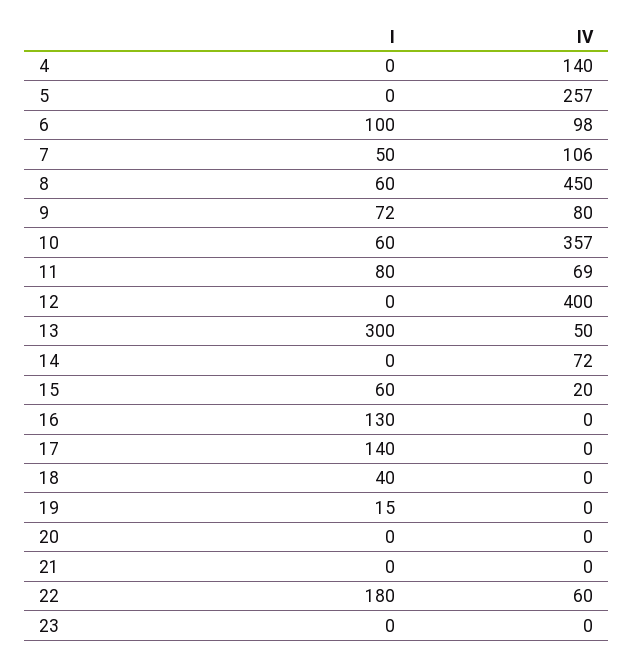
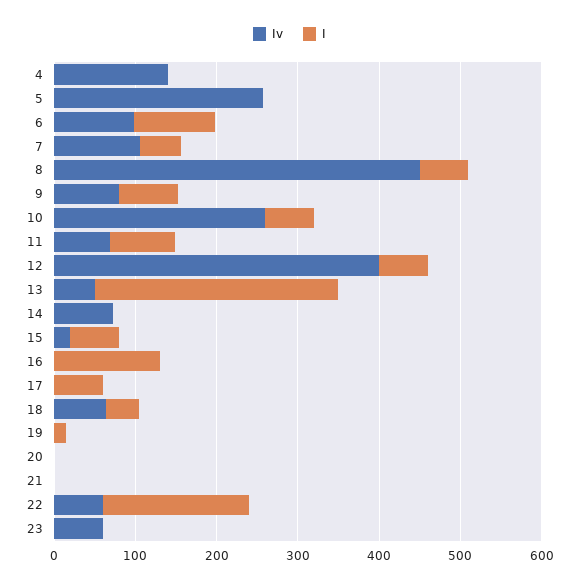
  {
    "I": {
      "4": 0,
      "5": 0,
      "6": 100,
      "7": 50,
      "8": 60,
      "9": 72,
      "10": 60,
      "11": 80,
-     "12": 0,
+     "12": 60,
      "13": 300,
      "14": 0,
      "15": 60,
      "16": 130,
-     "17": 140,
+     "17": 60,
      "18": 40,
      "19": 15,
      "20": 0,
      "21": 0,
      "22": 180,
      "23": 0
    },
    "IV": {
      "4": 140,
      "5": 257,
      "6": 98,
      "7": 106,
      "8": 450,
      "9": 80,
-     "10": 357,
+     "10": 260,
      "11": 69,
      "12": 400,
      "13": 50,
      "14": 72,
      "15": 20,
      "16": 0,
      "17": 0,
-     "18": 0,
+     "18": 60,
      "19": 0,
      "20": 0,
      "21": 0,
      "22": 60,
-     "23": 0
+     "23": 60
    }
  }

